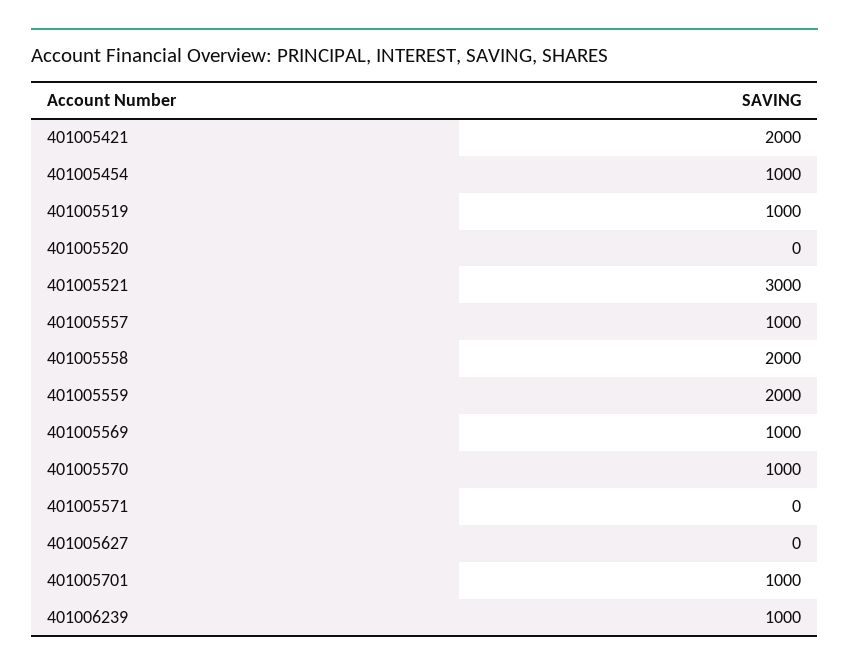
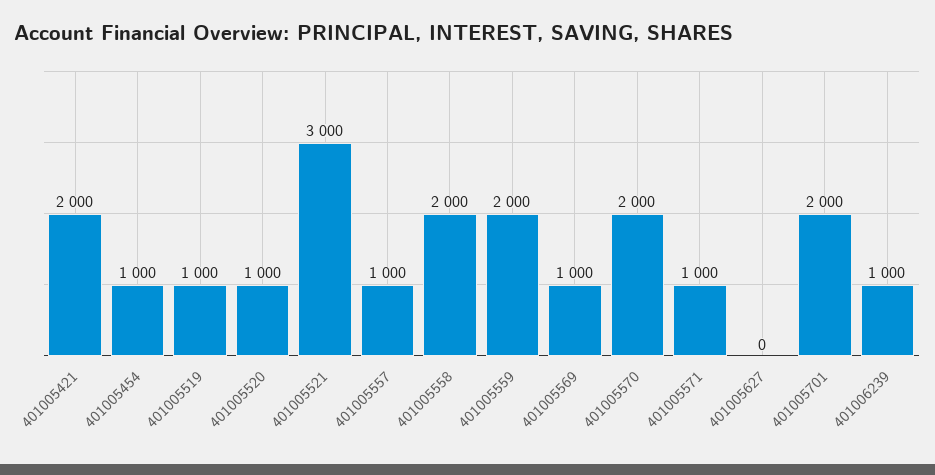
  {
    "401005421": 2000,
    "401005454": 1000,
    "401005519": 1000,
-   "401005520": 0,
+   "401005520": 1000,
    "401005521": 3000,
    "401005557": 1000,
    "401005558": 2000,
    "401005559": 2000,
    "401005569": 1000,
-   "401005570": 1000,
+   "401005570": 2000,
-   "401005571": 0,
+   "401005571": 1000,
    "401005627": 0,
-   "401005701": 1000,
+   "401005701": 2000,
    "401006239": 1000
  }

